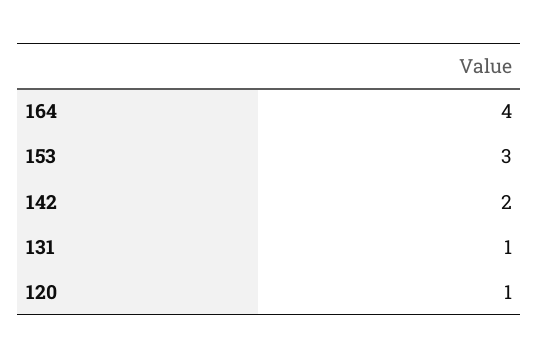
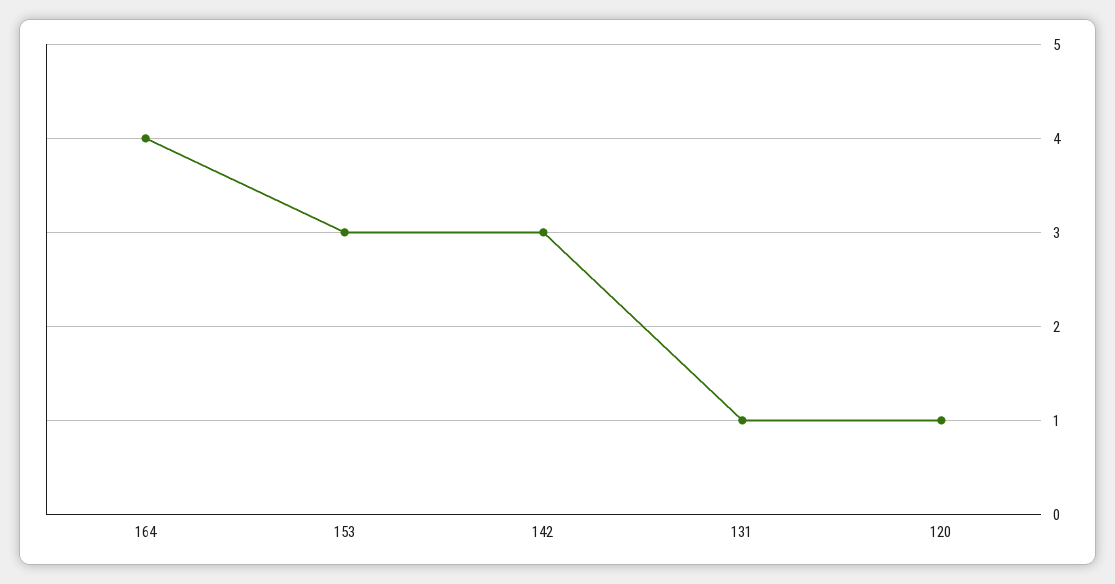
  {
    "164": 4,
    "153": 3,
-   "142": 2,
+   "142": 3,
    "131": 1,
    "120": 1
  }

